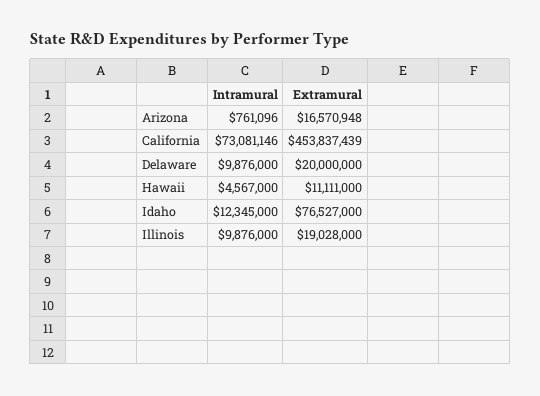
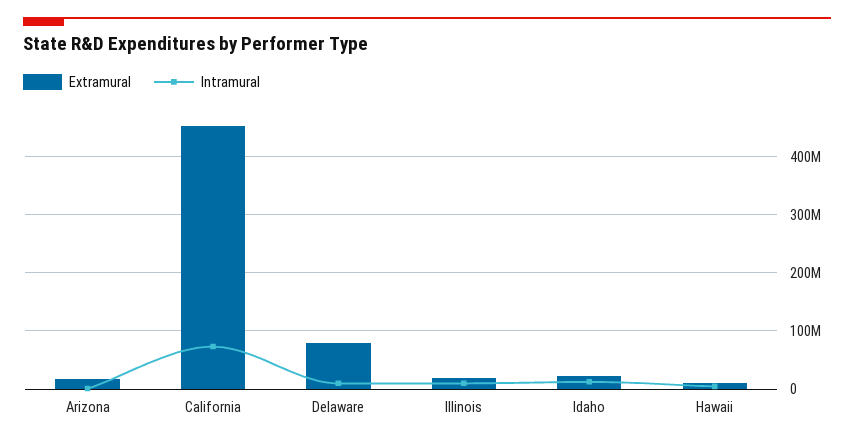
  {
    "Intramural": {
      "Arizona": 761096,
      "California": 73081146,
      "Delaware": 9876000,
      "Hawaii": 4567000,
      "Idaho": 12345000,
      "Illinois": 9876000
    },
    "Extramural": {
      "Arizona": 16570948,
      "California": 453837439,
-     "Delaware": 20000000,
+     "Delaware": 80000000,
      "Hawaii": 11111000,
-     "Idaho": 76527000,
+     "Idaho": 20000000,
      "Illinois": 19028000
    }
  }

